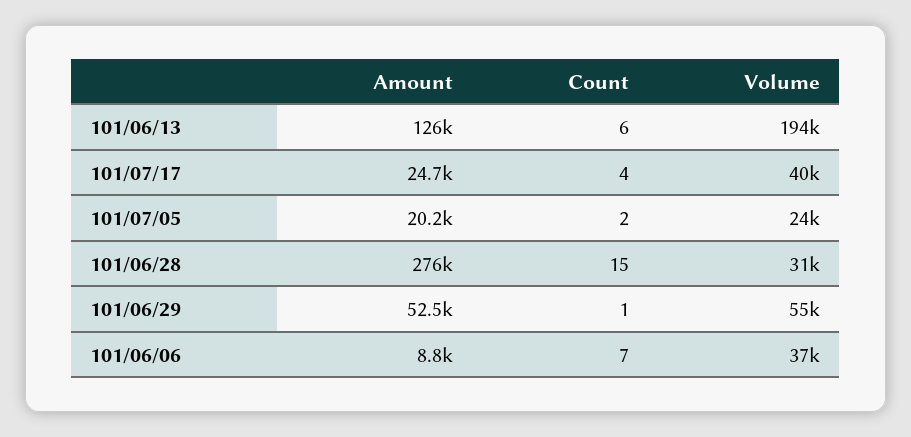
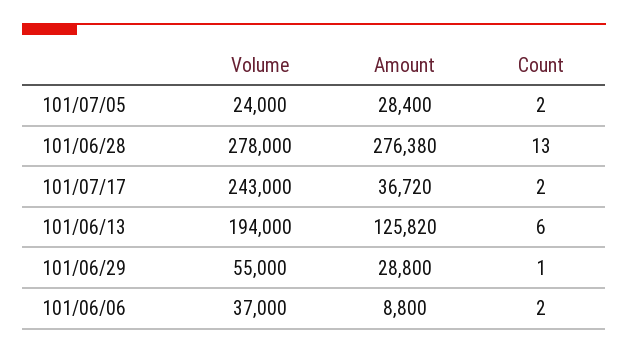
  {
    "Amount": {
      "101/06/13": 125820,
-     "101/07/17": 24700,
+     "101/07/17": 36720,
-     "101/07/05": 20200,
+     "101/07/05": 28400,
      "101/06/28": 276380,
-     "101/06/29": 52500,
+     "101/06/29": 28800,
      "101/06/06": 8800
    },
    "Count": {
      "101/06/13": 6,
-     "101/07/17": 4,
+     "101/07/17": 2,
      "101/07/05": 2,
-     "101/06/28": 15,
+     "101/06/28": 13,
      "101/06/29": 1,
-     "101/06/06": 7
+     "101/06/06": 2
    },
    "Volume": {
      "101/06/13": 194000,
-     "101/07/17": 40000,
+     "101/07/17": 243000,
      "101/07/05": 24000,
-     "101/06/28": 31000,
+     "101/06/28": 278000,
      "101/06/29": 55000,
      "101/06/06": 37000
    }
  }

